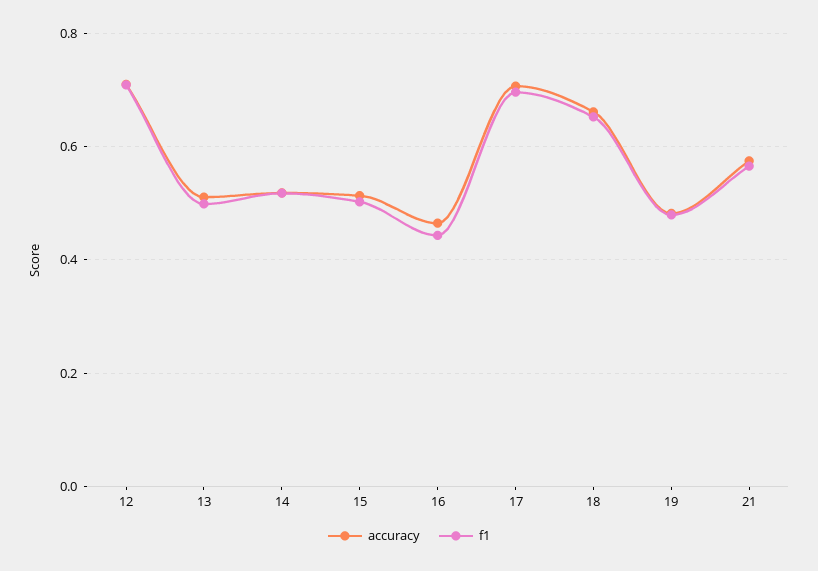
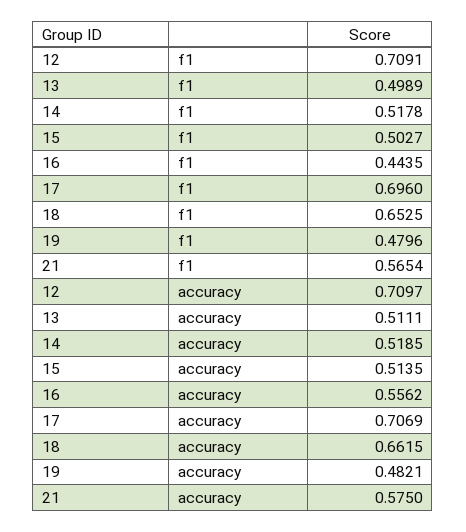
  {
    "accuracy": {
      "12": 0.7097,
      "13": 0.5111,
      "14": 0.5185,
      "15": 0.5135,
-     "16": 0.46,
+     "16": 0.5562,
      "17": 0.7069,
      "18": 0.6615,
      "19": 0.4821,
      "21": 0.575
    },
    "f1": {
      "12": 0.7091,
      "13": 0.4989,
      "14": 0.5178,
      "15": 0.5027,
      "16": 0.4435,
      "17": 0.696,
      "18": 0.6525,
      "19": 0.4796,
      "21": 0.5654
    }
  }

